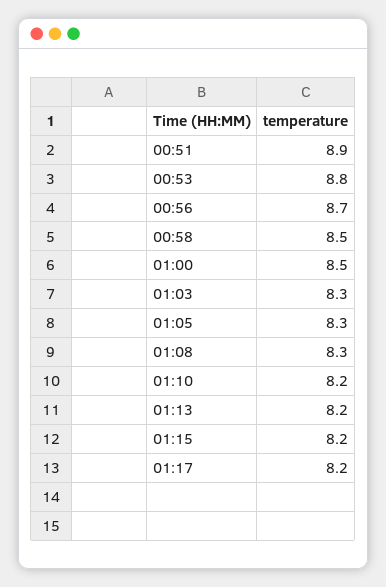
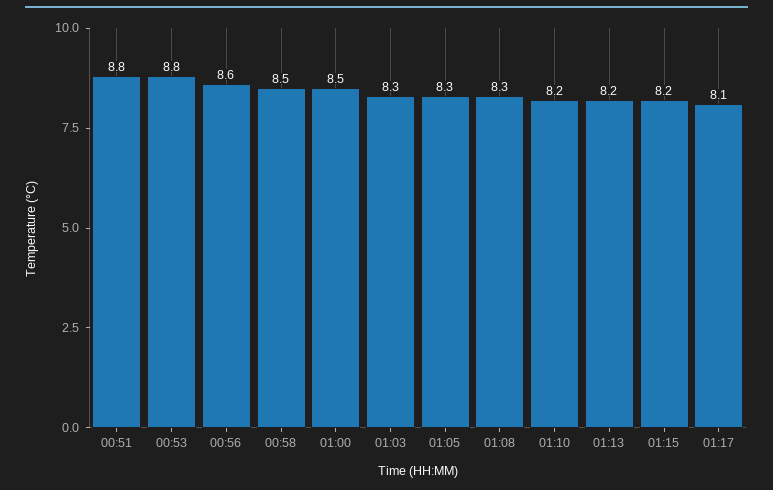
  {
-   "00:51": 8.9,
+   "00:51": 8.8,
    "00:53": 8.8,
-   "00:56": 8.7,
+   "00:56": 8.6,
    "00:58": 8.5,
    "01:00": 8.5,
    "01:03": 8.3,
    "01:05": 8.3,
    "01:08": 8.3,
    "01:10": 8.2,
    "01:13": 8.2,
    "01:15": 8.2,
-   "01:17": 8.2
+   "01:17": 8.1
  }

